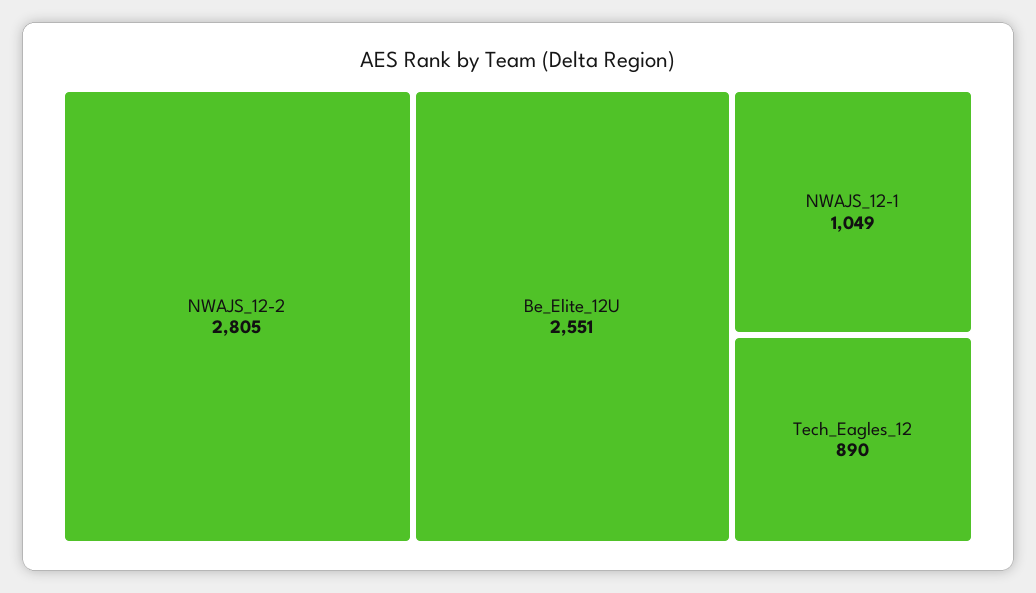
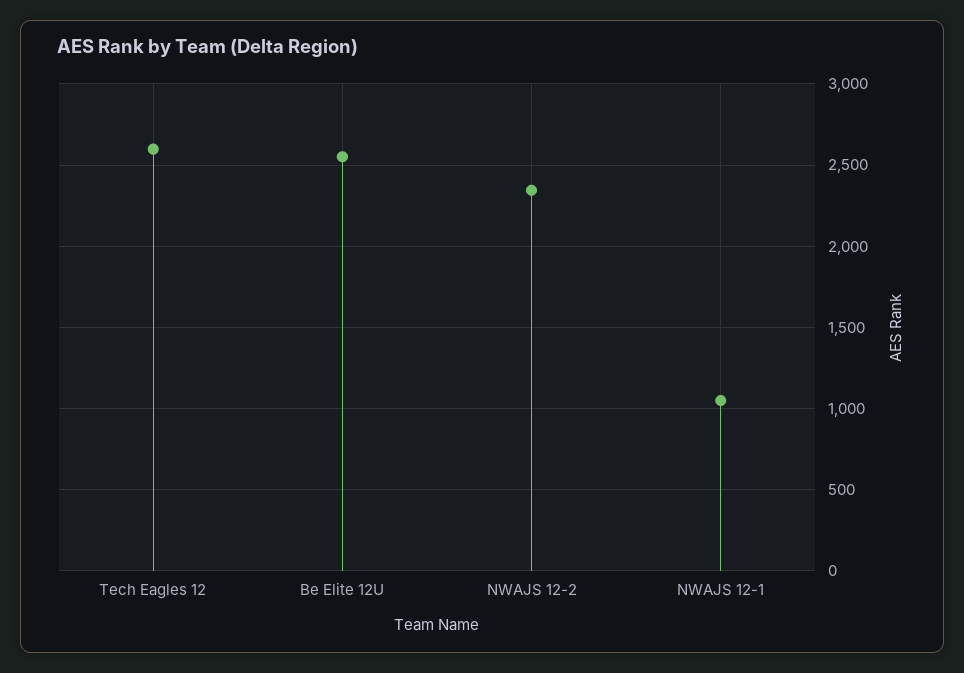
  {
-   "NWAJS_12-2": 2805,
+   "NWAJS_12-2": 2350,
    "Be_Elite_12U": 2551,
    "NWAJS_12-1": 1049,
-   "Tech_Eagles_12": 890
+   "Tech_Eagles_12": 2600
  }

